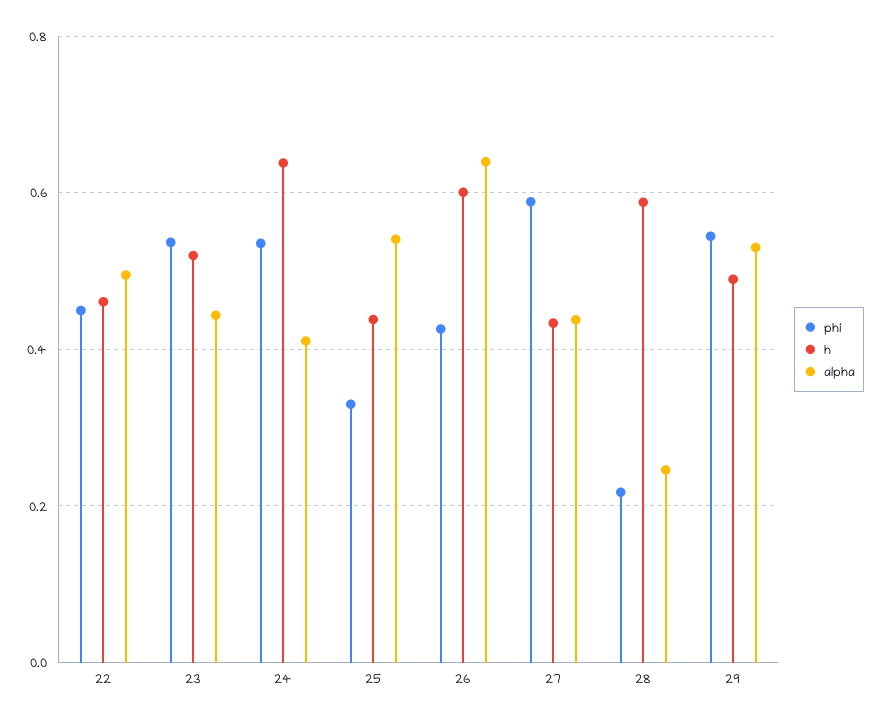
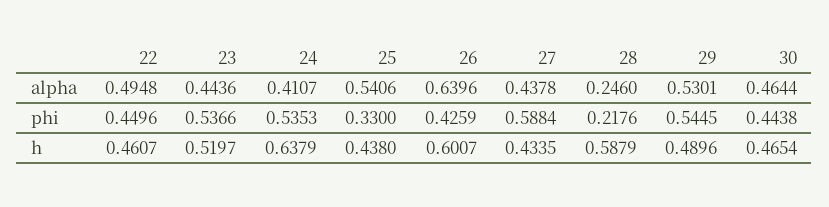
  {
    "phi": {
      "22": 0.4496,
      "23": 0.5366,
      "24": 0.5353,
      "25": 0.33,
      "26": 0.4259,
      "27": 0.5884,
      "28": 0.2176,
-     "29": 0.5445
+     "29": 0.5445,
+     "30": 0.4438
    },
    "h": {
      "22": 0.4607,
      "23": 0.5197,
      "24": 0.6379,
      "25": 0.438,
      "26": 0.6007,
      "27": 0.4335,
      "28": 0.5879,
-     "29": 0.4896
+     "29": 0.4896,
+     "30": 0.4654
    },
    "alpha": {
      "22": 0.4948,
      "23": 0.4436,
      "24": 0.4107,
      "25": 0.5406,
      "26": 0.6396,
      "27": 0.4378,
      "28": 0.246,
-     "29": 0.5301
+     "29": 0.5301,
+     "30": 0.4644
    }
  }

